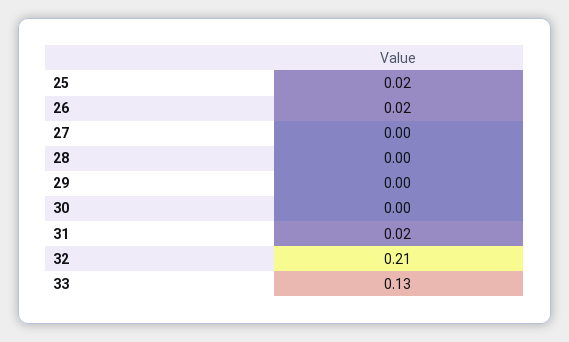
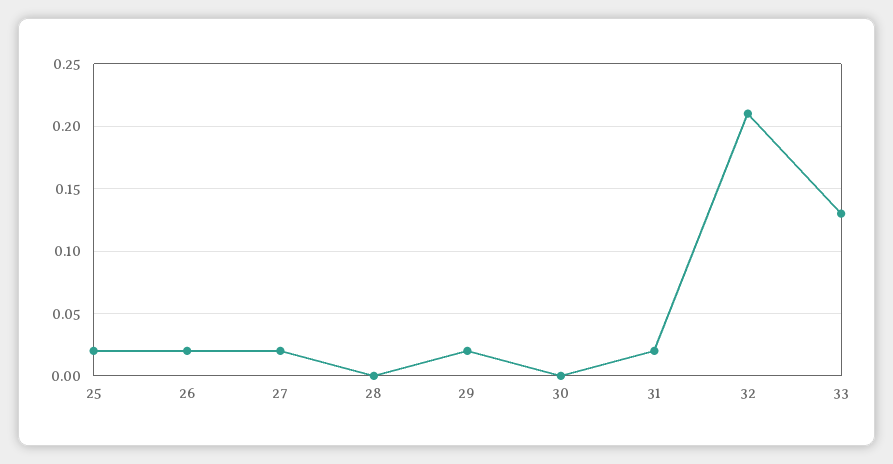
  {
    "25": 0.02,
    "26": 0.02,
-   "27": 0,
+   "27": 0.02,
    "28": 0,
-   "29": 0,
+   "29": 0.02,
    "30": 0,
    "31": 0.02,
    "32": 0.21,
    "33": 0.13
  }

